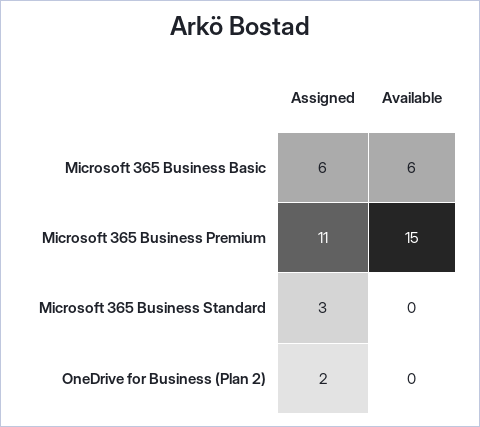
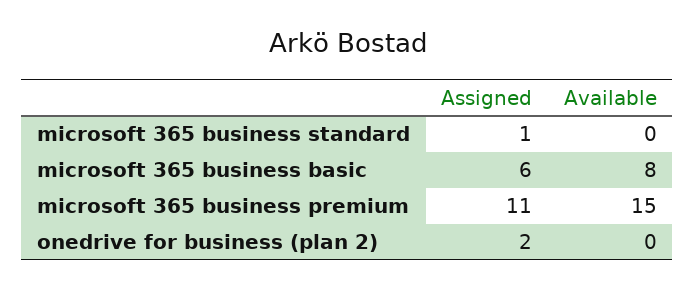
  {
    "Assigned": {
      "Microsoft 365 Business Basic": 6,
      "Microsoft 365 Business Premium": 11,
-     "Microsoft 365 Business Standard": 3,
+     "Microsoft 365 Business Standard": 1,
      "OneDrive for Business (Plan 2)": 2
    },
    "Available": {
-     "Microsoft 365 Business Basic": 6,
+     "Microsoft 365 Business Basic": 8,
      "Microsoft 365 Business Premium": 15,
      "Microsoft 365 Business Standard": 0,
      "OneDrive for Business (Plan 2)": 0
    }
  }

